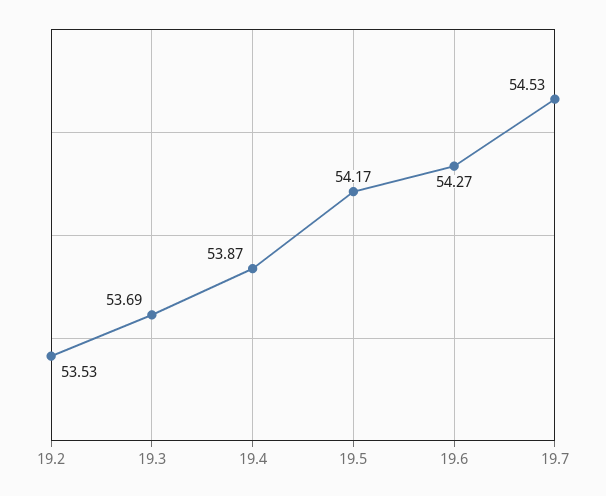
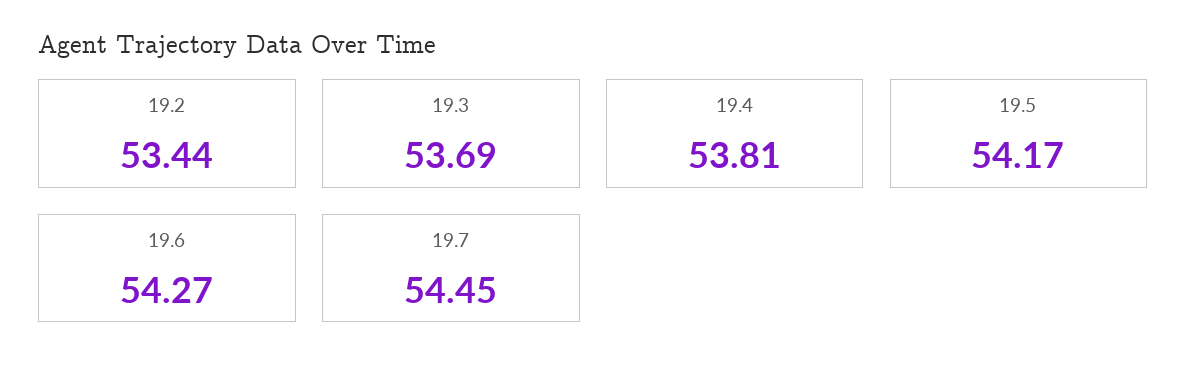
  {
-   "19.2": 53.53,
+   "19.2": 53.44,
    "19.3": 53.69,
-   "19.4": 53.87,
+   "19.4": 53.81,
    "19.5": 54.17,
    "19.6": 54.27,
-   "19.7": 54.53
+   "19.7": 54.45
  }

